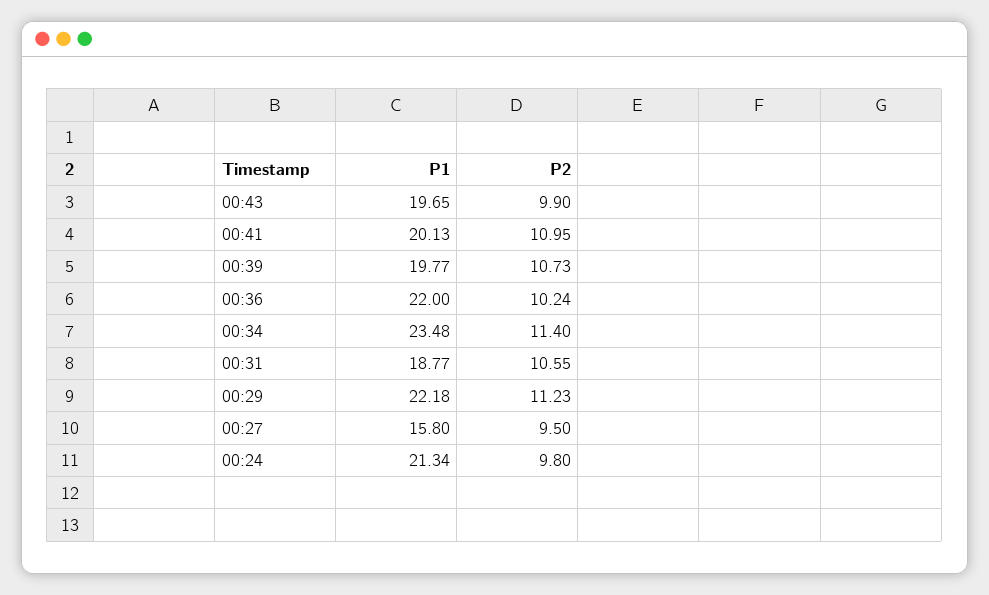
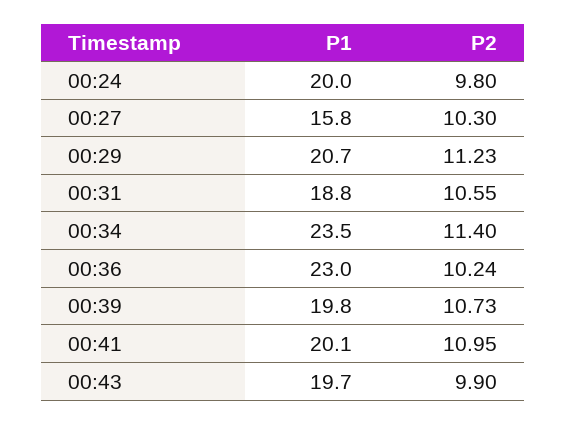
  {
    "P1": {
      "00:43": 19.65,
      "00:41": 20.13,
      "00:39": 19.77,
-     "00:36": 22,
+     "00:36": 23,
      "00:34": 23.48,
      "00:31": 18.77,
-     "00:29": 22.18,
+     "00:29": 20.7,
      "00:27": 15.8,
-     "00:24": 21.34
+     "00:24": 20
    },
    "P2": {
      "00:43": 9.9,
      "00:41": 10.95,
      "00:39": 10.73,
      "00:36": 10.24,
      "00:34": 11.4,
      "00:31": 10.55,
      "00:29": 11.23,
-     "00:27": 9.5,
+     "00:27": 10.3,
      "00:24": 9.8
    }
  }

